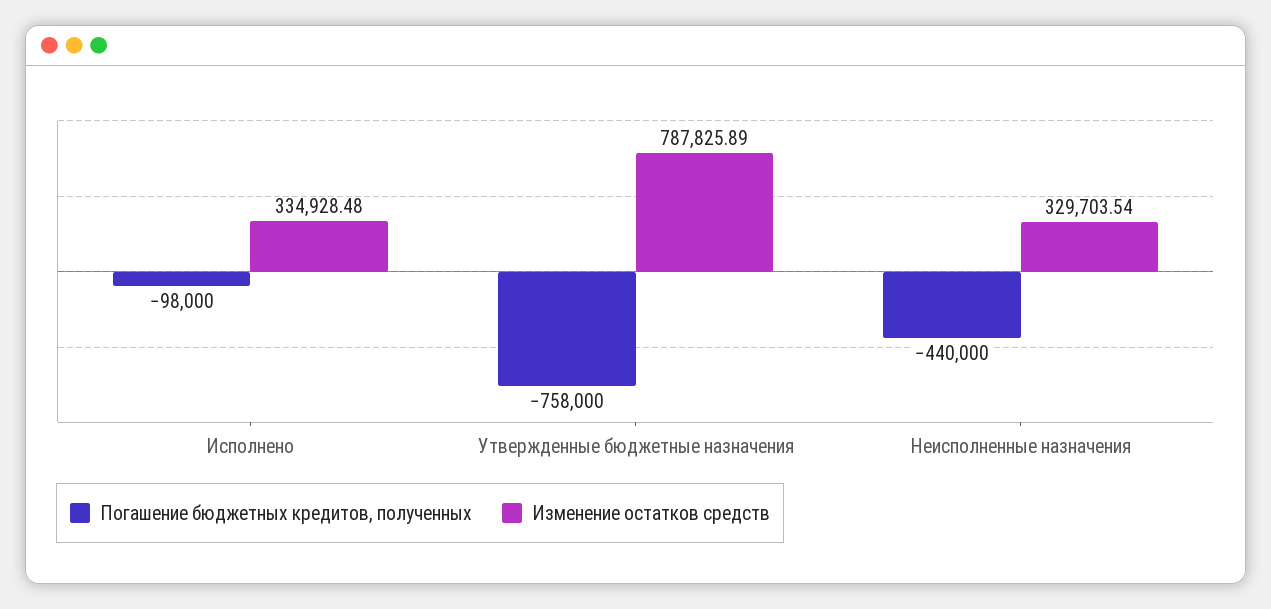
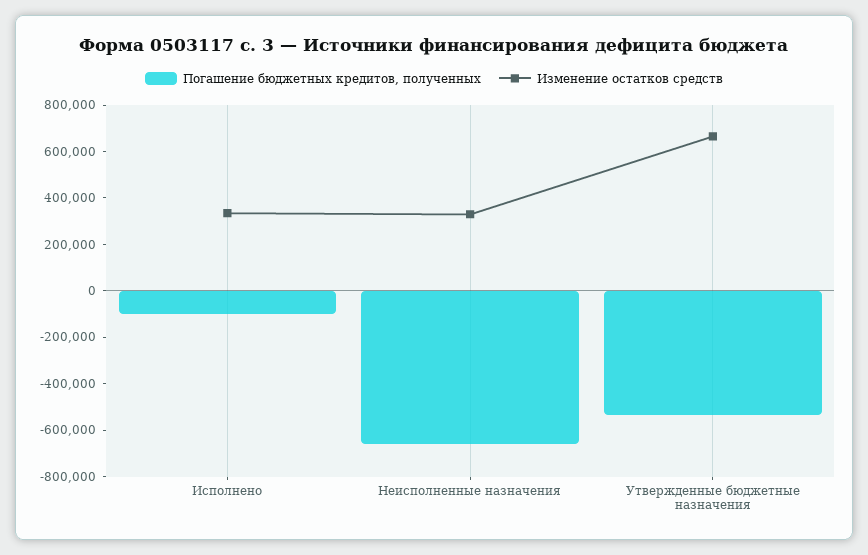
  {
    "Погашение бюджетных кредитов, полученных": {
      "Исполнено": -98000,
-     "Утвержденные бюджетные назначения": -758000,
+     "Утвержденные бюджетные назначения": -550000,
-     "Неисполненные назначения": -440000
+     "Неисполненные назначения": -650000
    },
    "Изменение остатков средств": {
      "Исполнено": 334928.48,
-     "Утвержденные бюджетные назначения": 787825.89,
+     "Утвержденные бюджетные назначения": 650000,
      "Неисполненные назначения": 329703.54
    }
  }

